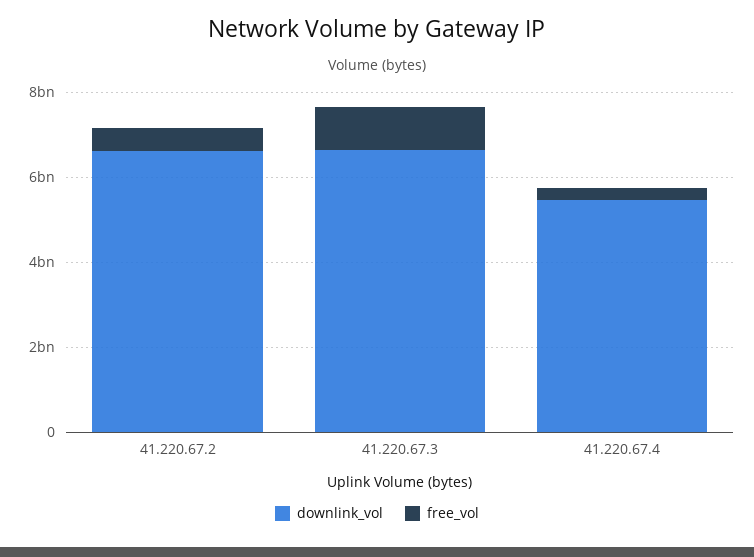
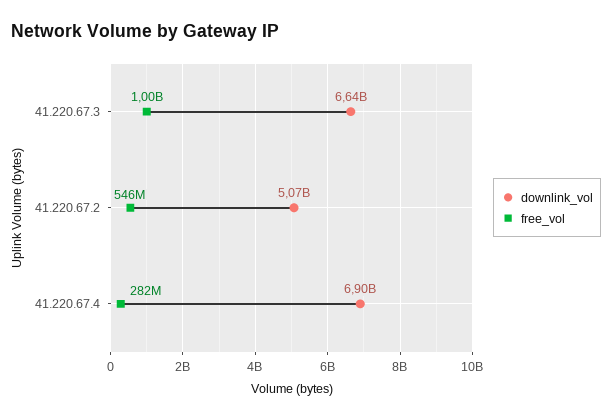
  {
    "downlink_vol": {
-     "41.220.67.2": 6500000000,
+     "41.220.67.2": 5070000000,
      "41.220.67.3": 6640000000,
-     "41.220.67.4": 5500000000
+     "41.220.67.4": 6900000000
    },
    "free_vol": {
      "41.220.67.2": 546000000,
      "41.220.67.3": 1000000000,
      "41.220.67.4": 282000000
    }
  }

